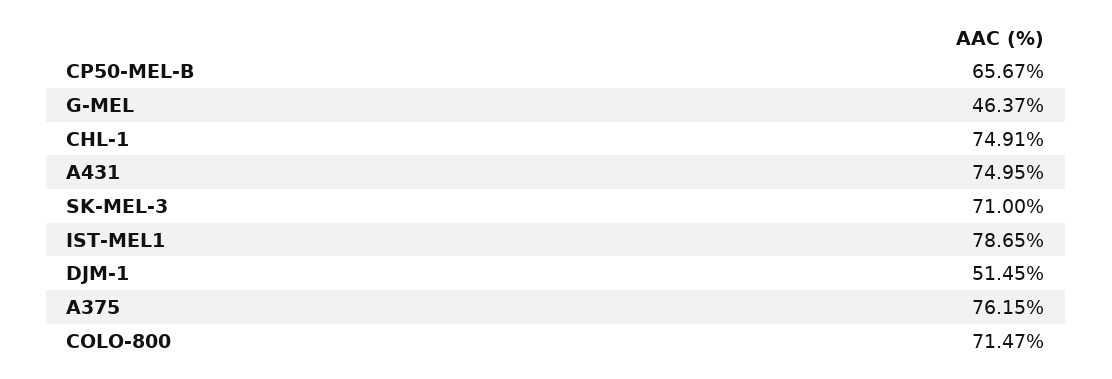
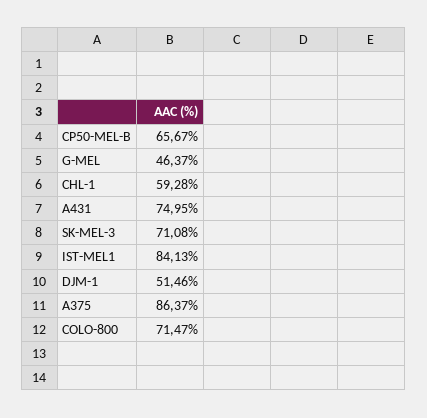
  {
    "CP50-MEL-B": 65.67,
    "G-MEL": 46.37,
-   "CHL-1": 74.91,
+   "CHL-1": 59.28,
    "A431": 74.95,
-   "SK-MEL-3": 71,
+   "SK-MEL-3": 71.08,
-   "IST-MEL1": 78.65,
+   "IST-MEL1": 84.13,
-   "DJM-1": 51.45,
+   "DJM-1": 51.46,
-   "A375": 76.15,
+   "A375": 86.37,
    "COLO-800": 71.47
  }

